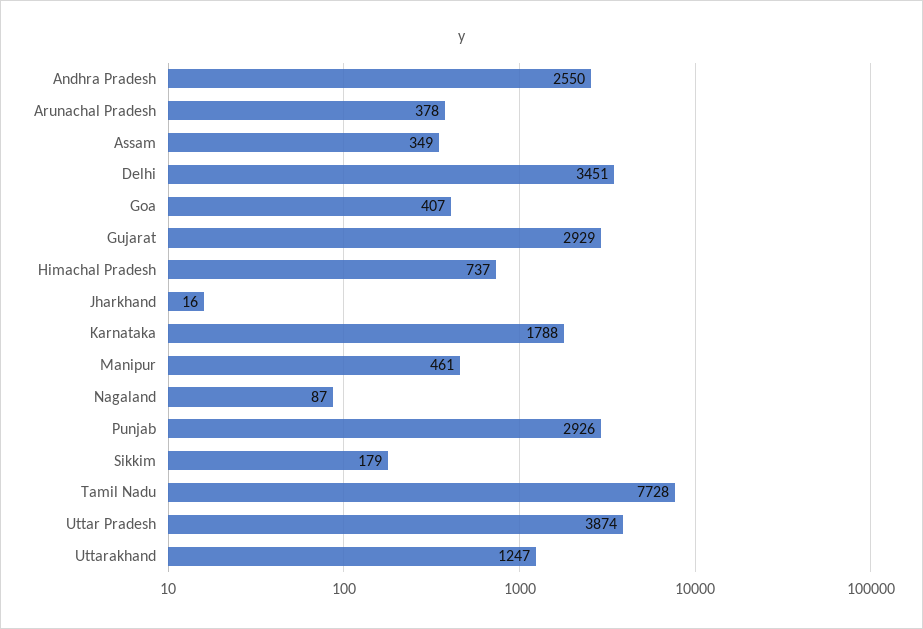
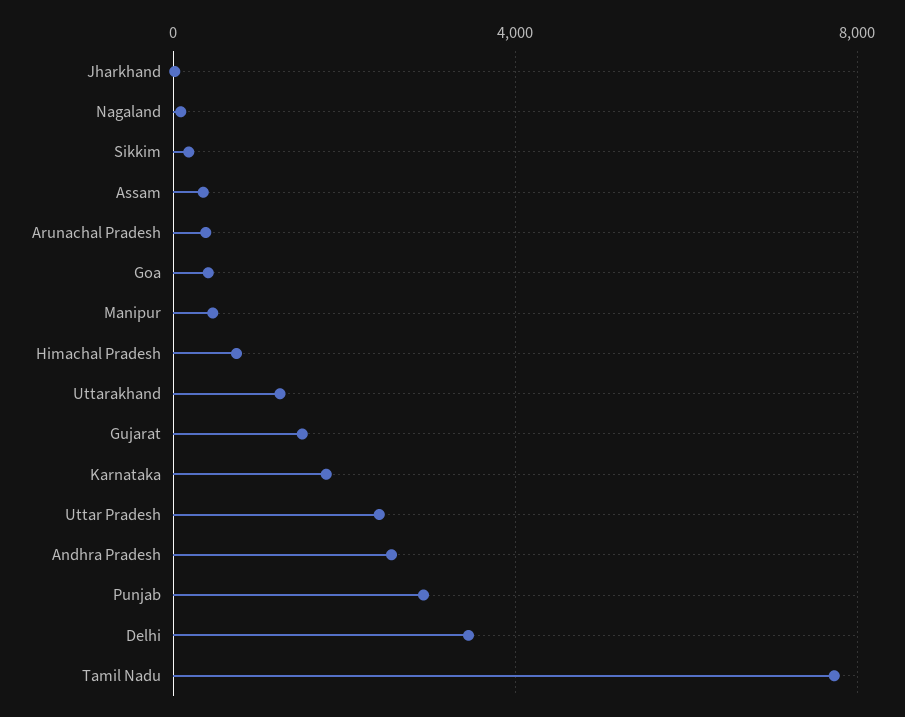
  {
    "Andhra Pradesh": 2550,
    "Arunachal Pradesh": 378,
    "Assam": 349,
    "Delhi": 3451,
    "Goa": 407,
-   "Gujarat": 2929,
+   "Gujarat": 1500,
    "Himachal Pradesh": 737,
    "Jharkhand": 16,
    "Karnataka": 1788,
    "Manipur": 461,
    "Nagaland": 87,
    "Punjab": 2926,
    "Sikkim": 179,
    "Tamil Nadu": 7728,
-   "Uttar Pradesh": 3874,
+   "Uttar Pradesh": 2500,
    "Uttarakhand": 1247
  }

